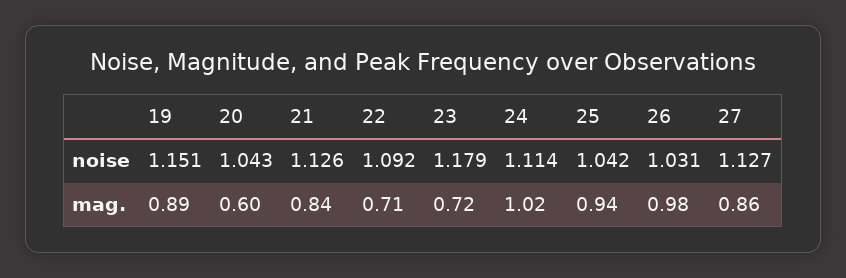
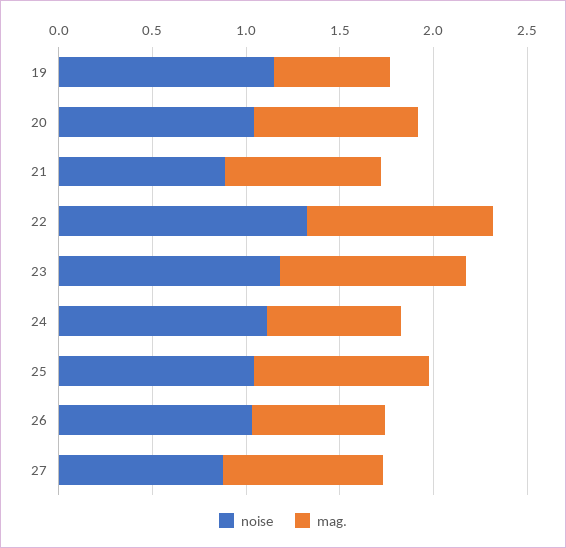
  {
    "noise": {
      "19": 1.151,
      "20": 1.043,
-     "21": 1.126,
+     "21": 0.9,
-     "22": 1.092,
+     "22": 1.3,
      "23": 1.179,
      "24": 1.114,
      "25": 1.042,
      "26": 1.031,
-     "27": 1.127
+     "27": 0.9
    },
    "mag.": {
-     "19": 0.89,
+     "19": 0.6,
-     "20": 0.6,
+     "20": 0.9,
      "21": 0.84,
-     "22": 0.71,
+     "22": 1,
-     "23": 0.72,
+     "23": 1,
-     "24": 1.02,
+     "24": 0.7,
      "25": 0.94,
-     "26": 0.98,
+     "26": 0.7,
      "27": 0.86
    }
  }

